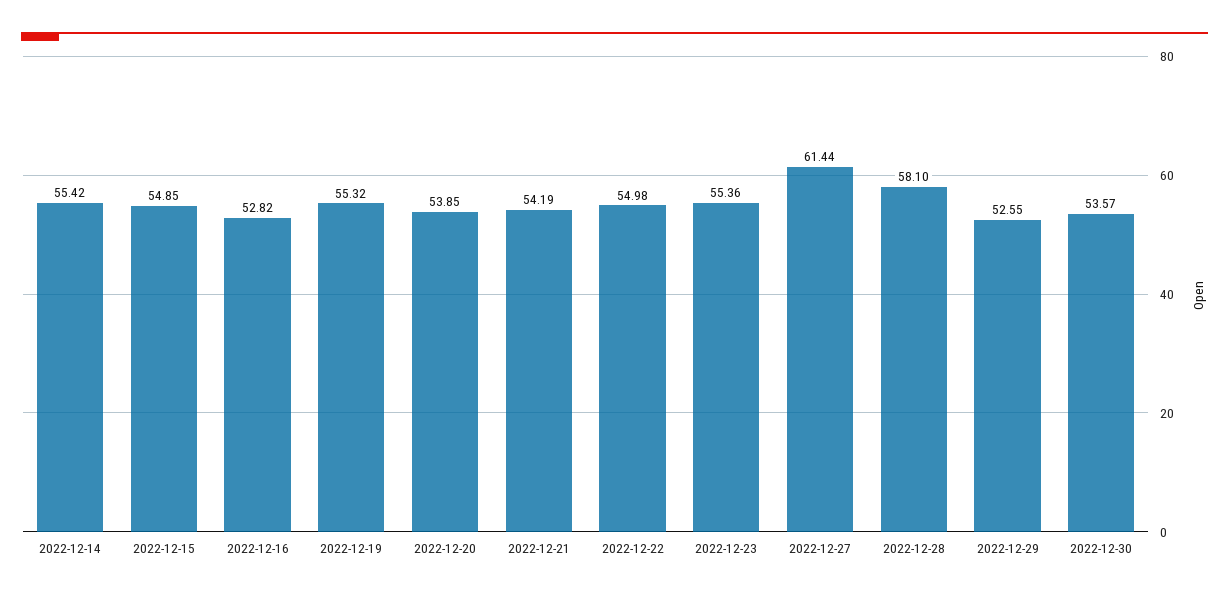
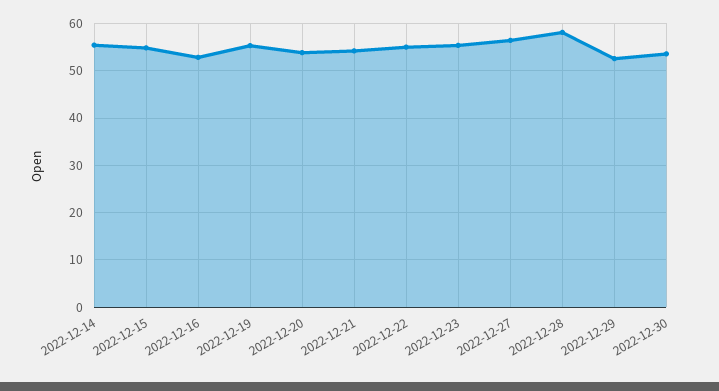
  {
    "2022-12-14": 55.42,
    "2022-12-15": 54.85,
    "2022-12-16": 52.82,
    "2022-12-19": 55.32,
    "2022-12-20": 53.85,
    "2022-12-21": 54.19,
    "2022-12-22": 54.98,
    "2022-12-23": 55.36,
-   "2022-12-27": 61.44,
+   "2022-12-27": 56,
    "2022-12-28": 58.1,
    "2022-12-29": 52.55,
    "2022-12-30": 53.57
  }

